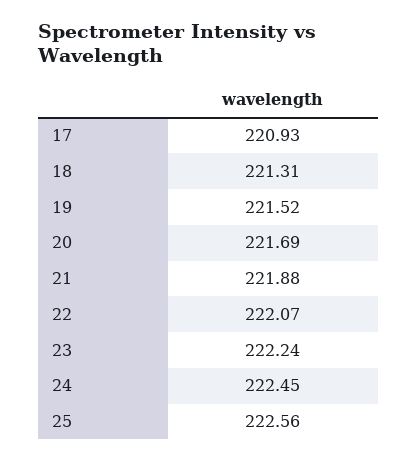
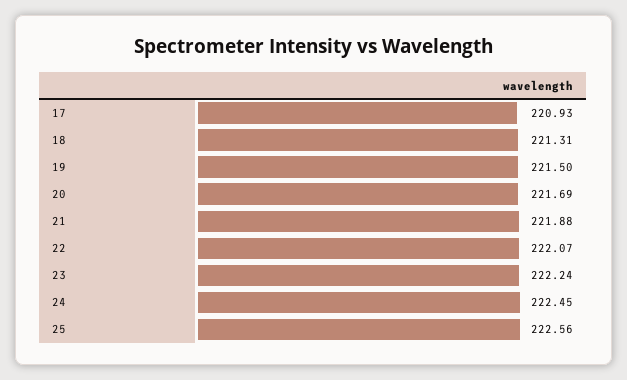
  {
    "17": 220.93,
    "18": 221.31,
-   "19": 221.52,
+   "19": 221.5,
    "20": 221.69,
    "21": 221.88,
    "22": 222.07,
    "23": 222.24,
    "24": 222.45,
    "25": 222.56
  }

